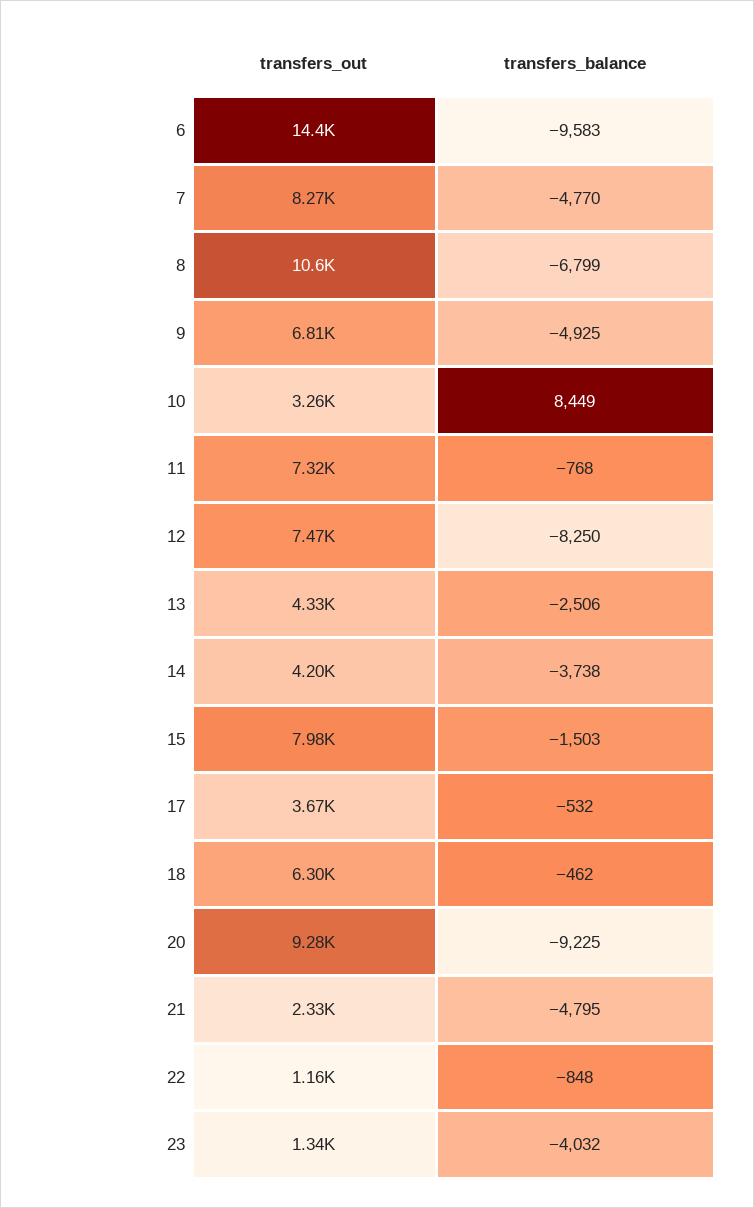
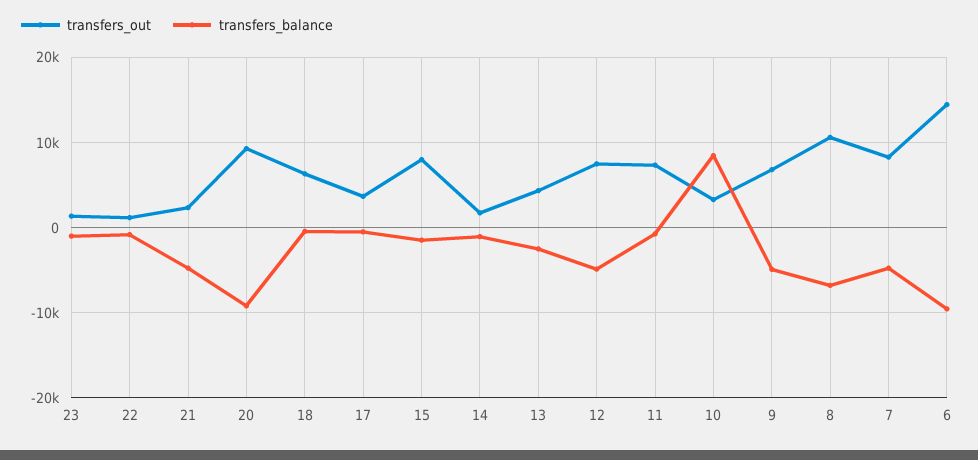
  {
    "transfers_out": {
      "6": 14400,
      "7": 8270,
      "8": 10600,
      "9": 6810,
      "10": 3260,
      "11": 7320,
      "12": 7470,
      "13": 4330,
-     "14": 4200,
+     "14": 2000,
      "15": 7980,
      "17": 3670,
      "18": 6300,
      "20": 9280,
      "21": 2330,
      "22": 1160,
      "23": 1340
    },
    "transfers_balance": {
      "6": -9583,
      "7": -4770,
      "8": -6799,
      "9": -4925,
      "10": 8449,
      "11": -768,
-     "12": -8250,
+     "12": -5000,
      "13": -2506,
-     "14": -3738,
+     "14": -1000,
      "15": -1503,
      "17": -532,
      "18": -462,
      "20": -9225,
      "21": -4795,
      "22": -848,
-     "23": -4032
+     "23": -1000
    }
  }

